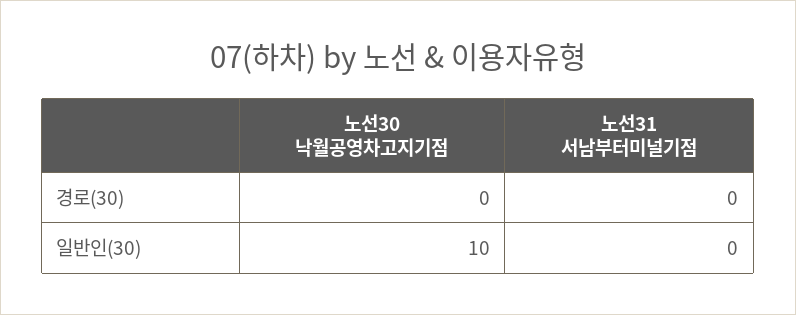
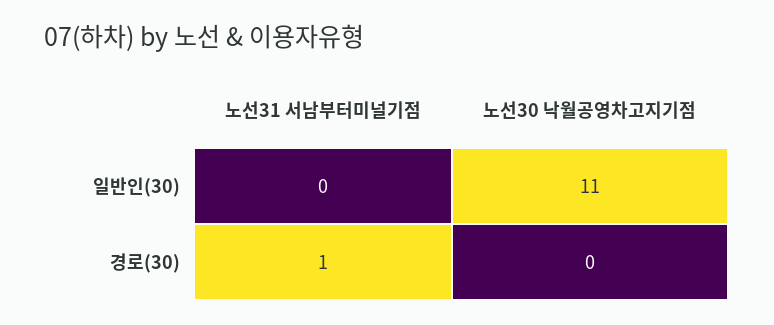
  {
    "노선30 낙월공영차고지기점": {
      "경로(30)": 0,
-     "일반인(30)": 10
+     "일반인(30)": 11
    },
    "노선31 서남부터미널기점": {
-     "경로(30)": 0,
+     "경로(30)": 1,
      "일반인(30)": 0
    }
  }

